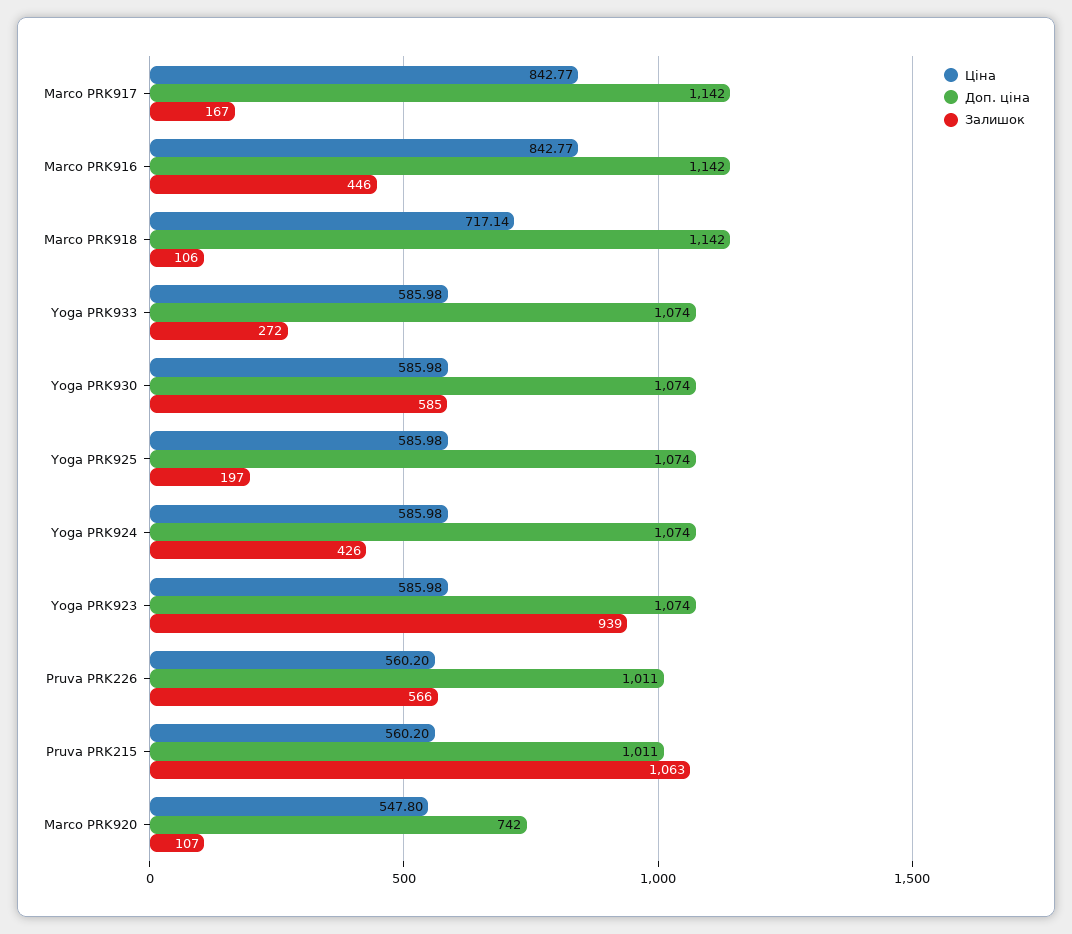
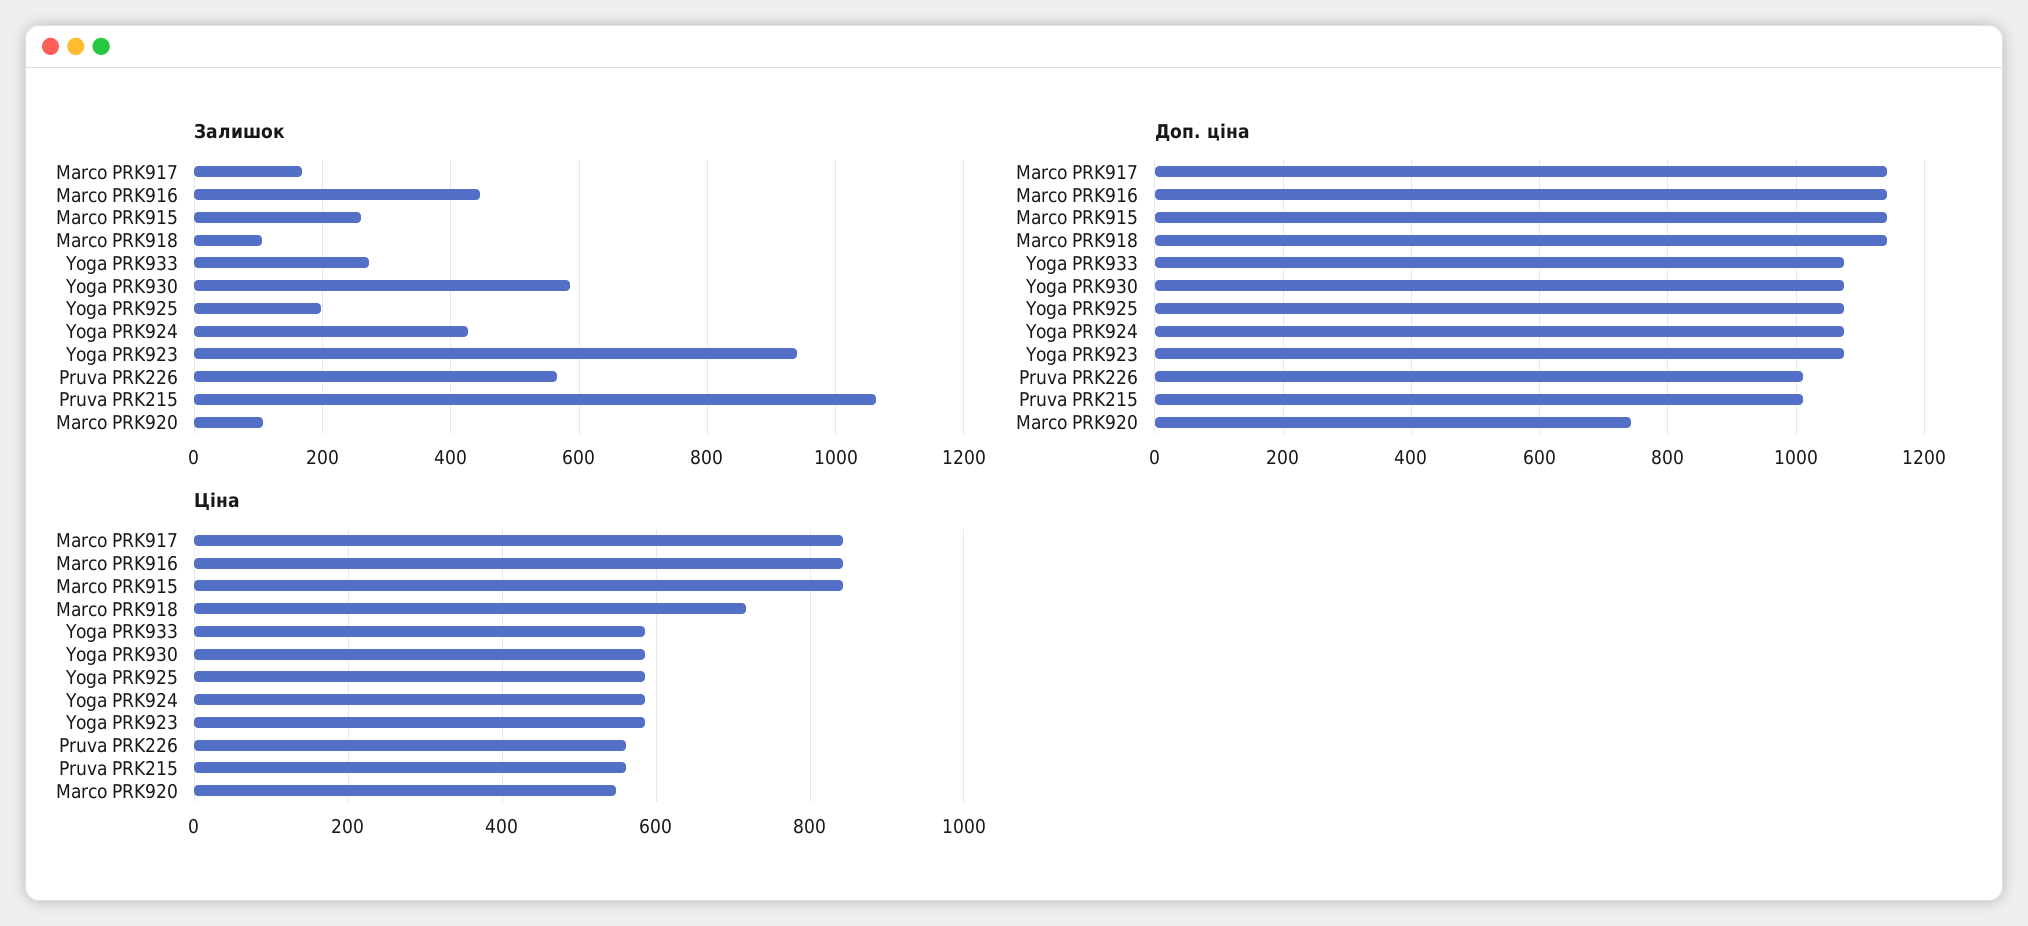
  {
    "Ціна": {
      "Marco PRK917": 842.77,
      "Marco PRK916": 842.77,
      "Marco PRK918": 717.14,
      "Yoga PRK933": 585.98,
      "Yoga PRK930": 585.98,
      "Yoga PRK925": 585.98,
      "Yoga PRK924": 585.98,
      "Yoga PRK923": 585.98,
      "Pruva PRK226": 560.2,
      "Pruva PRK215": 560.2,
-     "Marco PRK920": 547.8
+     "Marco PRK920": 547.8,
+     "Marco PRK915": 840
    },
    "Доп. ціна": {
      "Marco PRK917": 1142,
      "Marco PRK916": 1142,
      "Marco PRK918": 1142,
      "Yoga PRK933": 1074,
      "Yoga PRK930": 1074,
      "Yoga PRK925": 1074,
      "Yoga PRK924": 1074,
      "Yoga PRK923": 1074,
      "Pruva PRK226": 1011,
      "Pruva PRK215": 1011,
-     "Marco PRK920": 742
+     "Marco PRK920": 742,
+     "Marco PRK915": 1140
    },
    "Залишок": {
      "Marco PRK917": 167,
      "Marco PRK916": 446,
      "Marco PRK918": 106,
      "Yoga PRK933": 272,
      "Yoga PRK930": 585,
      "Yoga PRK925": 197,
      "Yoga PRK924": 426,
      "Yoga PRK923": 939,
      "Pruva PRK226": 566,
      "Pruva PRK215": 1063,
-     "Marco PRK920": 107
+     "Marco PRK920": 107,
+     "Marco PRK915": 260
    }
  }

